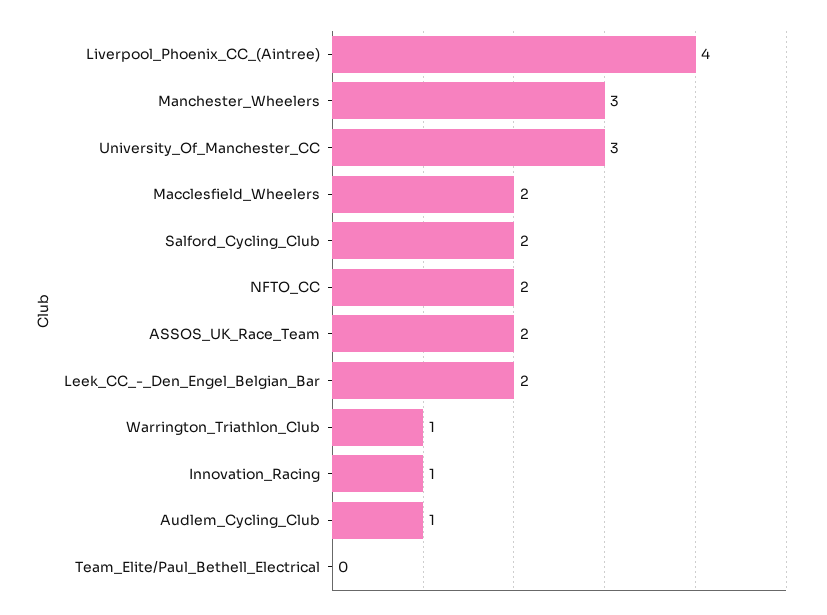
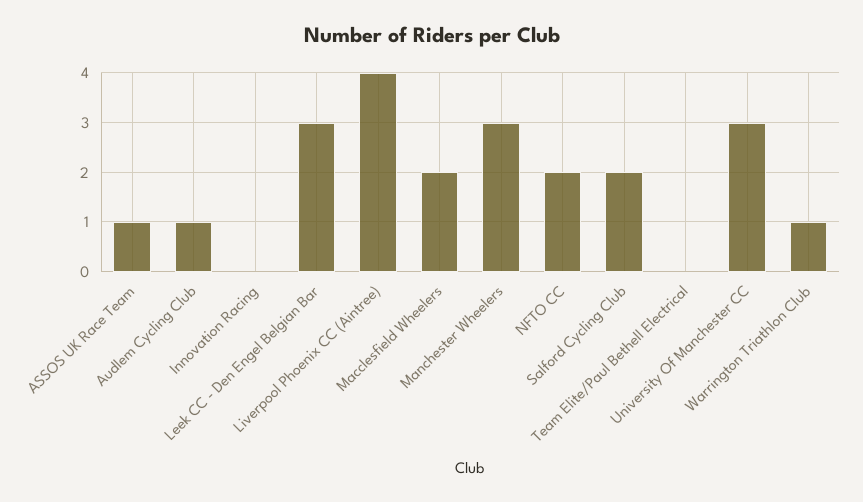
  {
    "Liverpool_Phoenix_CC_(Aintree)": 4,
    "Manchester_Wheelers": 3,
    "University_Of_Manchester_CC": 3,
    "Macclesfield_Wheelers": 2,
    "Salford_Cycling_Club": 2,
    "NFTO_CC": 2,
-   "ASSOS_UK_Race_Team": 2,
+   "ASSOS_UK_Race_Team": 1,
-   "Leek_CC_-_Den_Engel_Belgian_Bar": 2,
+   "Leek_CC_-_Den_Engel_Belgian_Bar": 3,
    "Warrington_Triathlon_Club": 1,
-   "Innovation_Racing": 1,
+   "Innovation_Racing": 0,
    "Audlem_Cycling_Club": 1,
    "Team_Elite/Paul_Bethell_Electrical": 0
  }

